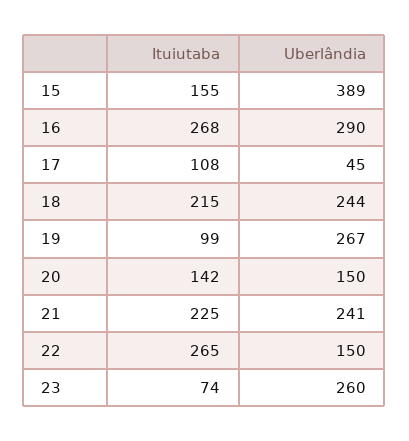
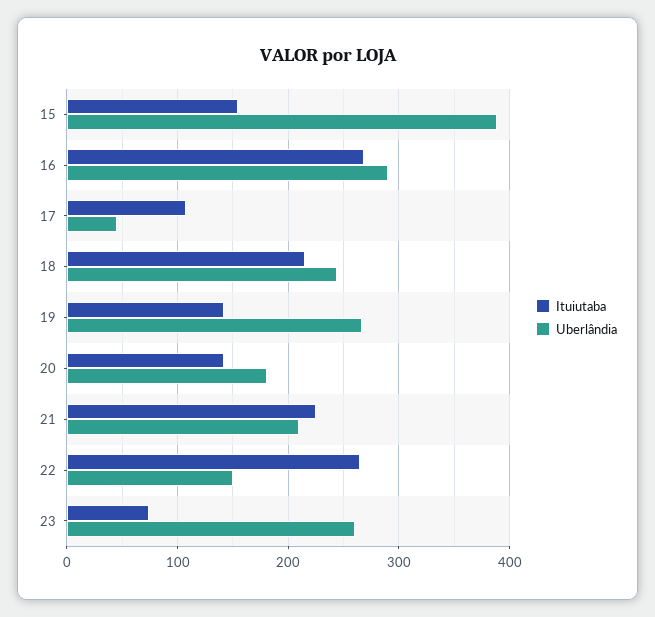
  {
    "Ituiutaba": {
      "15": 155,
      "16": 268,
      "17": 108,
      "18": 215,
-     "19": 99,
+     "19": 140,
      "20": 142,
      "21": 225,
      "22": 265,
      "23": 74
    },
    "Uberlândia": {
      "15": 389,
      "16": 290,
      "17": 45,
      "18": 244,
      "19": 267,
-     "20": 150,
+     "20": 180,
-     "21": 241,
+     "21": 210,
      "22": 150,
      "23": 260
    }
  }

